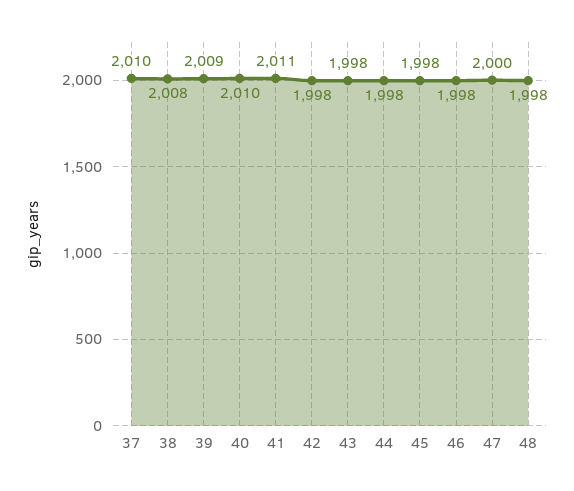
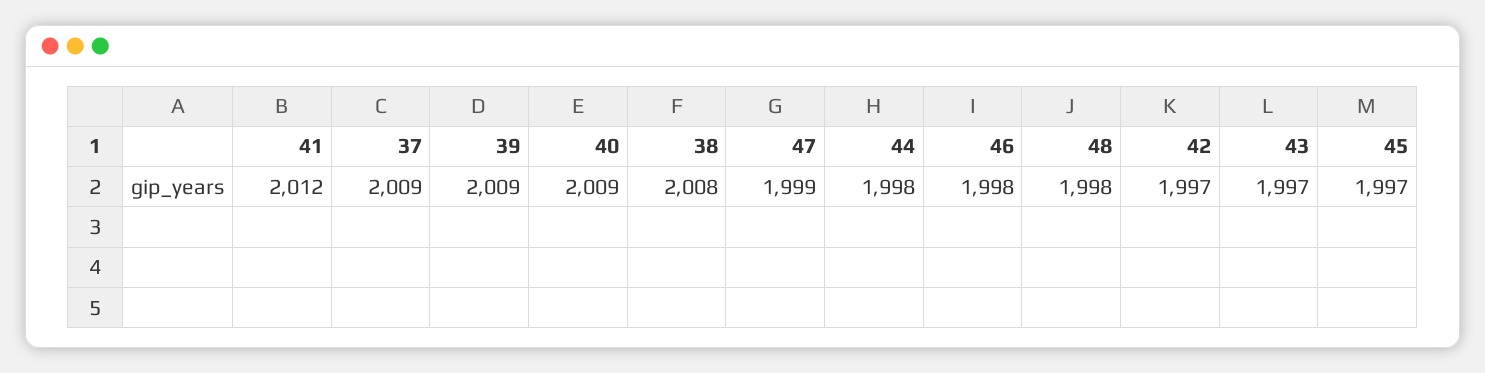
  {
-   "37": 2010,
+   "37": 2009,
    "38": 2008,
    "39": 2009,
-   "40": 2010,
+   "40": 2009,
-   "41": 2011,
+   "41": 2012,
-   "42": 1998,
+   "42": 1997,
-   "43": 1998,
+   "43": 1997,
    "44": 1998,
-   "45": 1998,
+   "45": 1997,
    "46": 1998,
-   "47": 2000,
+   "47": 1999,
    "48": 1998
  }

